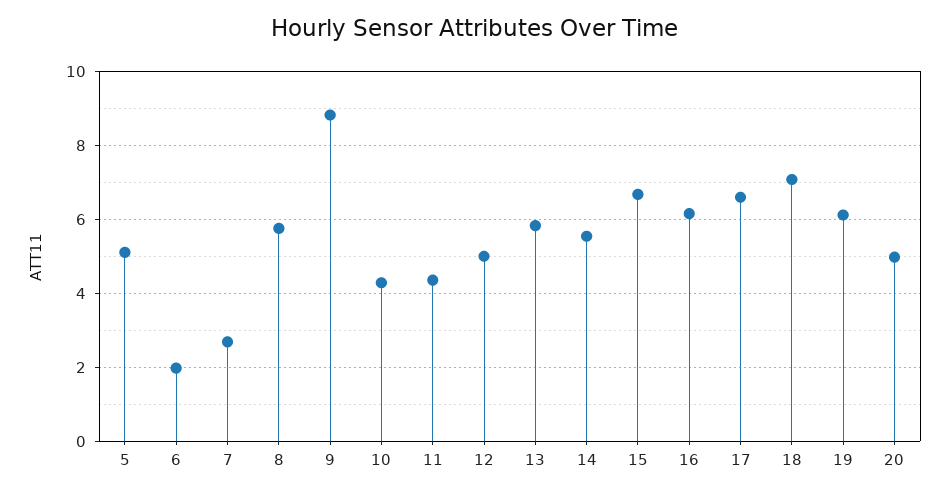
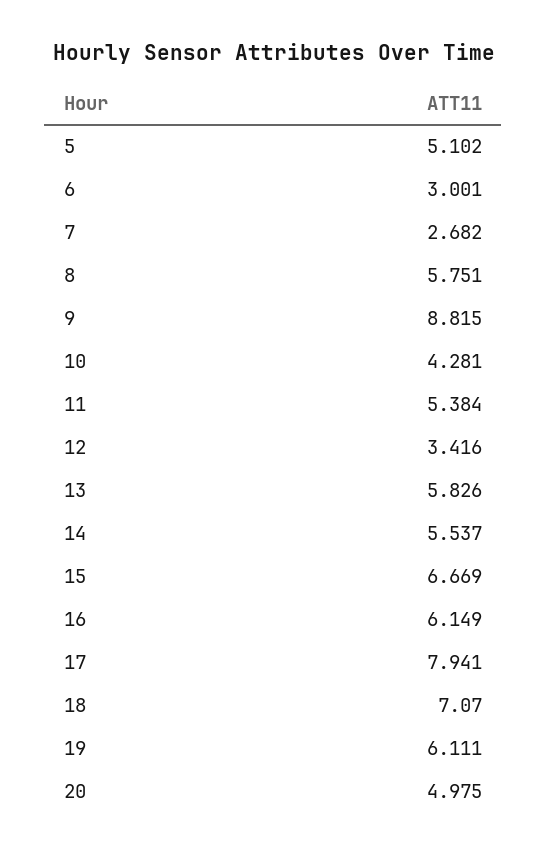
  {
    "5": 5.102,
-   "6": 2,
+   "6": 3.001,
    "7": 2.682,
    "8": 5.751,
    "9": 8.815,
    "10": 4.281,
-   "11": 4.4,
+   "11": 5.384,
-   "12": 5,
+   "12": 3.416,
    "13": 5.826,
    "14": 5.537,
    "15": 6.669,
    "16": 6.149,
-   "17": 6.6,
+   "17": 7.941,
    "18": 7.07,
    "19": 6.111,
    "20": 4.975
  }

